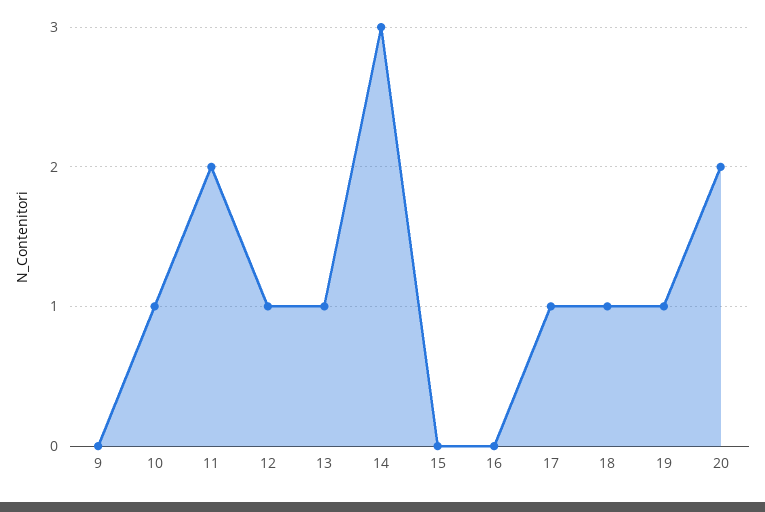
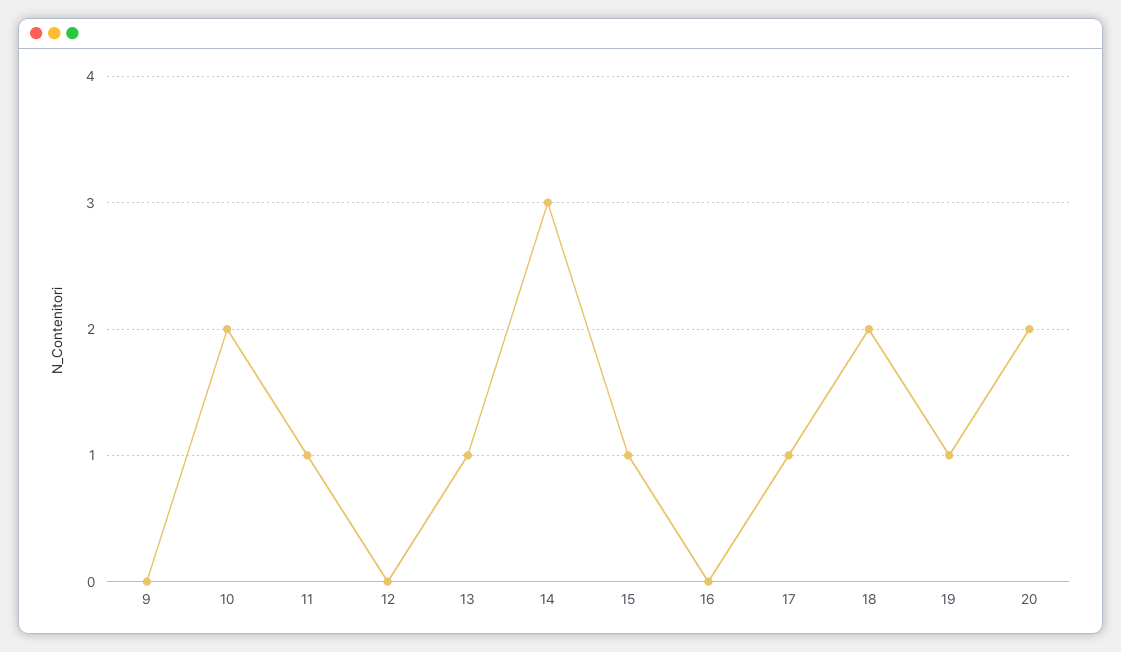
  {
    "9": 0,
-   "10": 1,
+   "10": 2,
-   "11": 2,
+   "11": 1,
-   "12": 1,
+   "12": 0,
    "13": 1,
    "14": 3,
-   "15": 0,
+   "15": 1,
    "16": 0,
    "17": 1,
-   "18": 1,
+   "18": 2,
    "19": 1,
    "20": 2
  }

